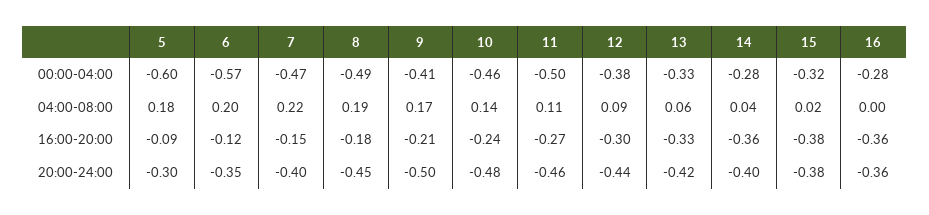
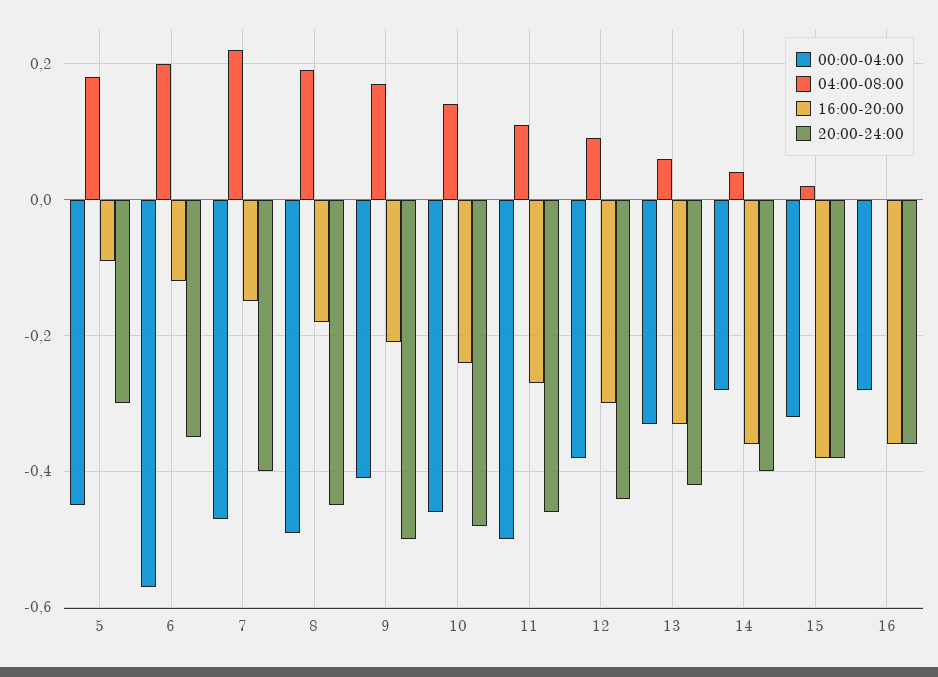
  {
    "00:00-04:00": {
-     "5": -0.6,
+     "5": -0.45,
      "6": -0.57,
      "7": -0.47,
      "8": -0.49,
      "9": -0.41,
      "10": -0.46,
      "11": -0.5,
      "12": -0.38,
      "13": -0.33,
      "14": -0.28,
      "15": -0.32,
      "16": -0.28
    },
    "04:00-08:00": {
      "5": 0.18,
      "6": 0.2,
      "7": 0.22,
      "8": 0.19,
      "9": 0.17,
      "10": 0.14,
      "11": 0.11,
      "12": 0.09,
      "13": 0.06,
      "14": 0.04,
      "15": 0.02,
      "16": 0
    },
    "16:00-20:00": {
      "5": -0.09,
      "6": -0.12,
      "7": -0.15,
      "8": -0.18,
      "9": -0.21,
      "10": -0.24,
      "11": -0.27,
      "12": -0.3,
      "13": -0.33,
      "14": -0.36,
      "15": -0.38,
      "16": -0.36
    },
    "20:00-24:00": {
      "5": -0.3,
      "6": -0.35,
      "7": -0.4,
      "8": -0.45,
      "9": -0.5,
      "10": -0.48,
      "11": -0.46,
      "12": -0.44,
      "13": -0.42,
      "14": -0.4,
      "15": -0.38,
      "16": -0.36
    }
  }

